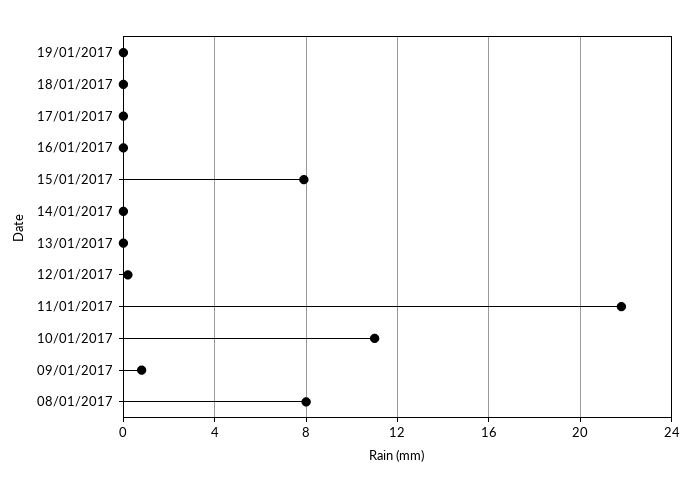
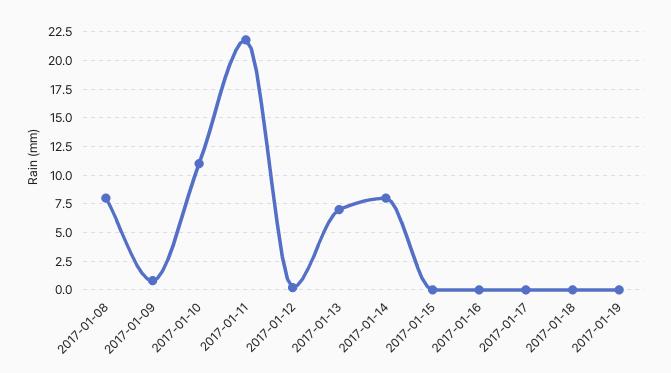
  {
    "19/01/2017": 0,
    "18/01/2017": 0,
    "17/01/2017": 0,
    "16/01/2017": 0,
-   "15/01/2017": 8,
+   "15/01/2017": 0,
-   "14/01/2017": 0,
+   "14/01/2017": 7.5,
-   "13/01/2017": 0,
+   "13/01/2017": 7.5,
    "12/01/2017": 0,
    "11/01/2017": 22,
    "10/01/2017": 11,
    "09/01/2017": 1,
    "08/01/2017": 8
  }

